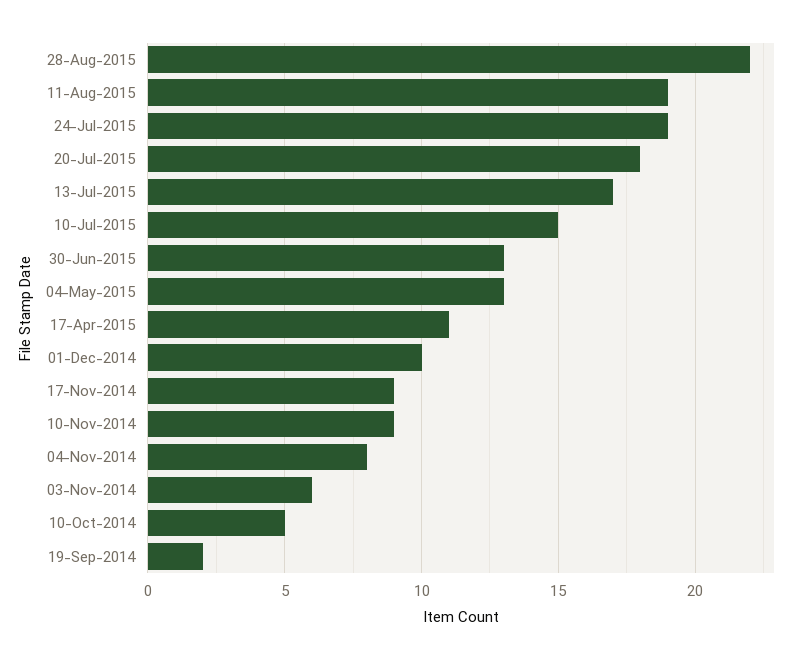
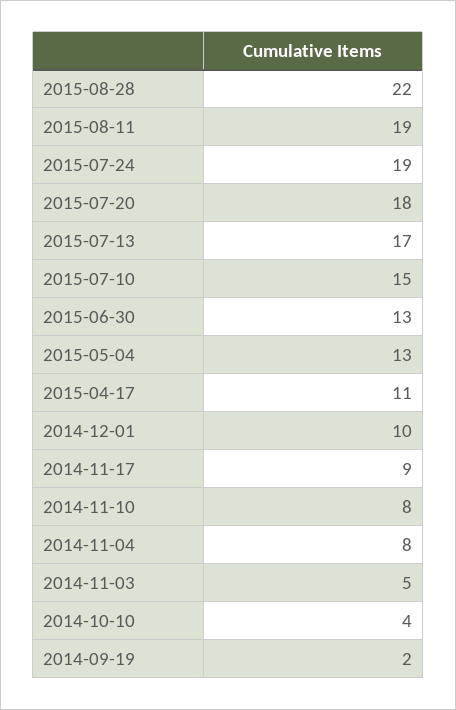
  {
    "28-Aug-2015": 22,
    "11-Aug-2015": 19,
    "24-Jul-2015": 19,
    "20-Jul-2015": 18,
    "13-Jul-2015": 17,
    "10-Jul-2015": 15,
    "30-Jun-2015": 13,
    "04-May-2015": 13,
    "17-Apr-2015": 11,
    "01-Dec-2014": 10,
    "17-Nov-2014": 9,
-   "10-Nov-2014": 9,
+   "10-Nov-2014": 8,
    "04-Nov-2014": 8,
-   "03-Nov-2014": 6,
+   "03-Nov-2014": 5,
-   "10-Oct-2014": 5,
+   "10-Oct-2014": 4,
    "19-Sep-2014": 2
  }

